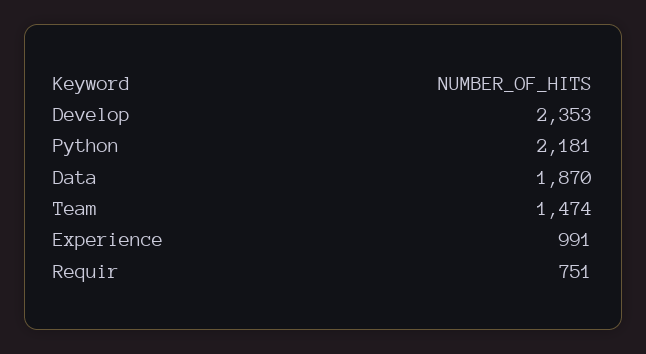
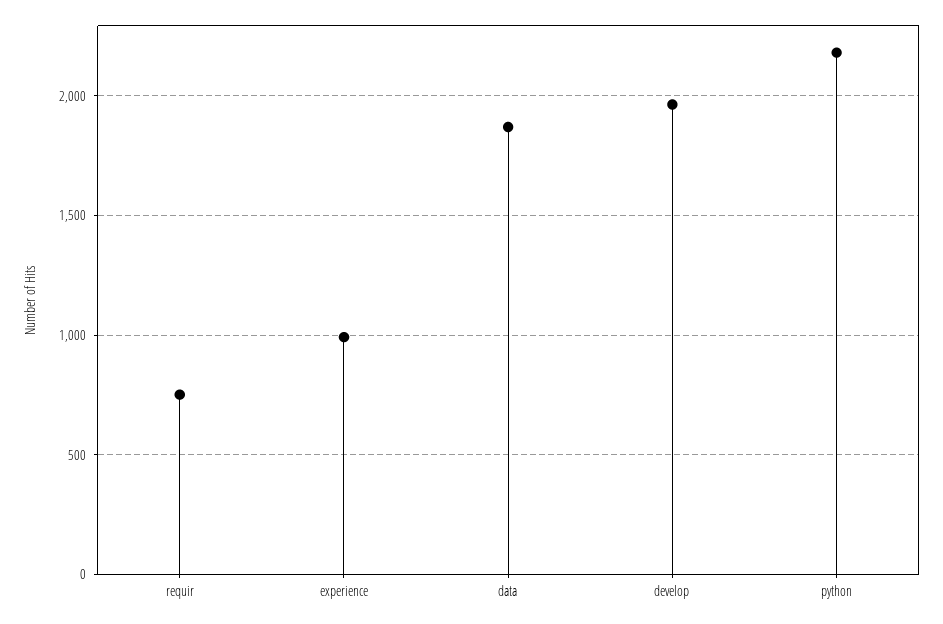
  {
-   "Develop": 2353,
+   "Develop": 1950,
    "Python": 2181,
    "Data": 1870,
-   "Team": 1474,
    "Experience": 991,
    "Requir": 751
  }

